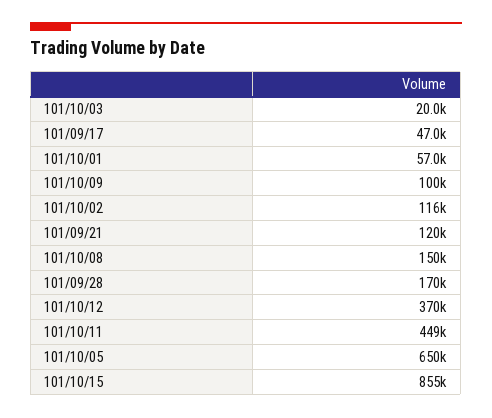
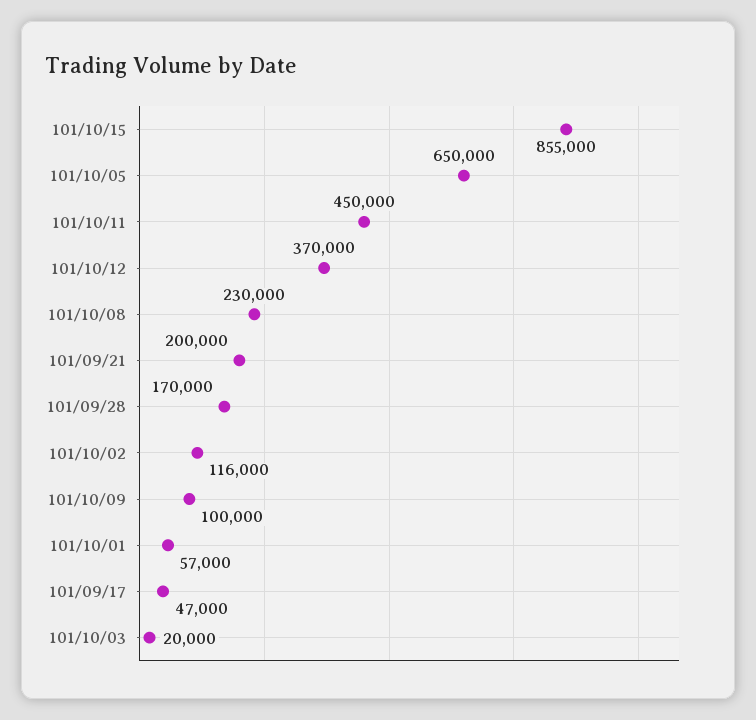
  {
    "101/10/03": 20000,
    "101/09/17": 47000,
    "101/10/01": 57000,
    "101/10/09": 100000,
    "101/10/02": 116000,
-   "101/09/21": 120000,
+   "101/09/21": 200000,
-   "101/10/08": 150000,
+   "101/10/08": 230000,
    "101/09/28": 170000,
    "101/10/12": 370000,
-   "101/10/11": 449000,
+   "101/10/11": 450000,
    "101/10/05": 650000,
    "101/10/15": 855000
  }

